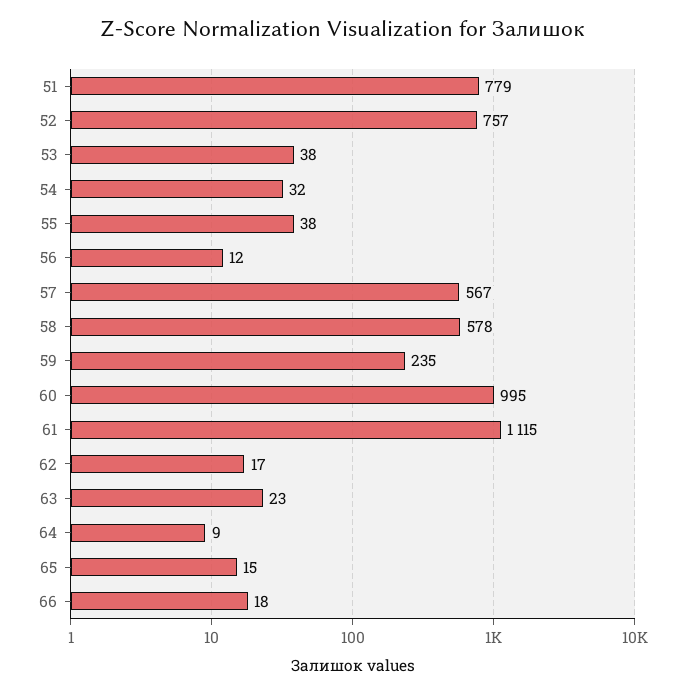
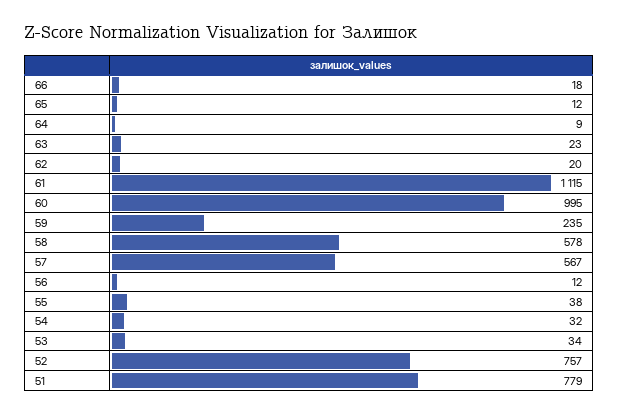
  {
    "51": 779,
    "52": 757,
-   "53": 38,
+   "53": 34,
    "54": 32,
    "55": 38,
    "56": 12,
    "57": 567,
    "58": 578,
    "59": 235,
    "60": 995,
    "61": 1115,
-   "62": 17,
+   "62": 20,
    "63": 23,
    "64": 9,
-   "65": 15,
+   "65": 12,
    "66": 18
  }

